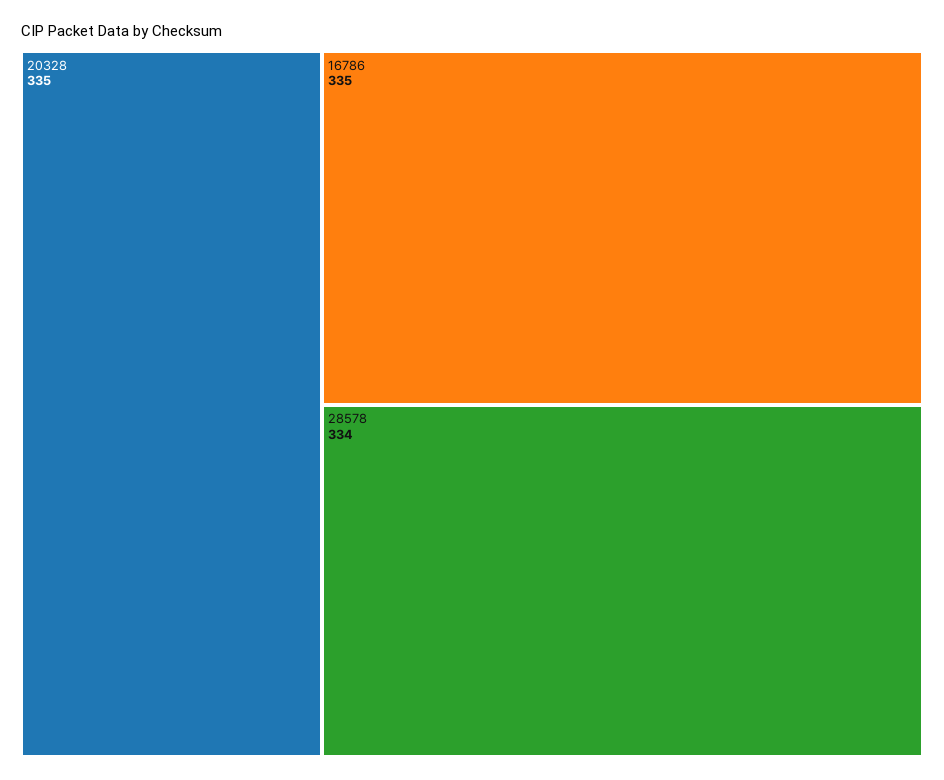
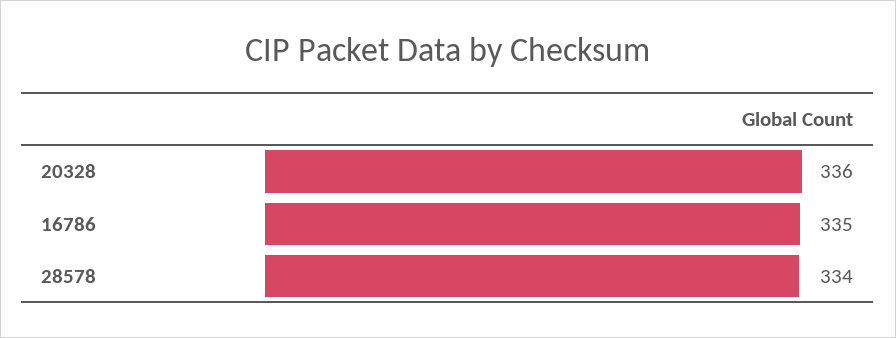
  {
-   "20328": 335,
+   "20328": 336,
    "16786": 335,
    "28578": 334
  }

